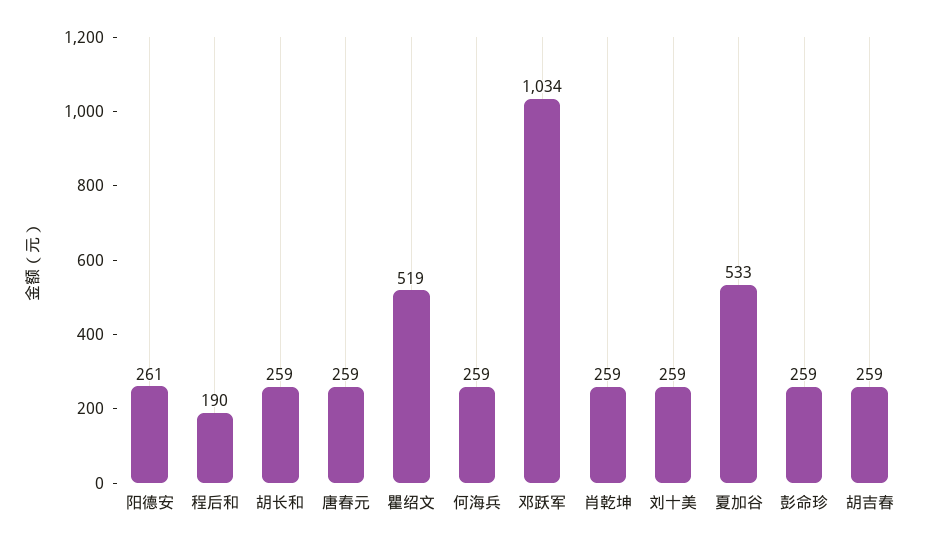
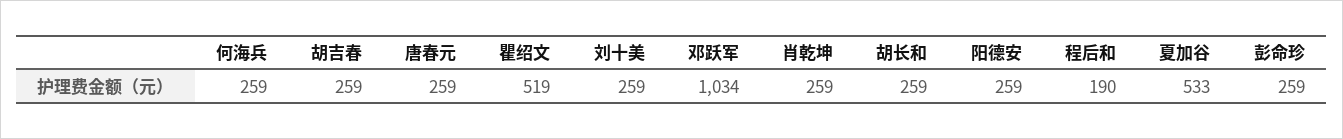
  {
-   "阳德安": 261,
+   "阳德安": 259,
    "程后和": 190,
    "胡长和": 259,
    "唐春元": 259,
    "瞿绍文": 519,
    "何海兵": 259,
    "邓跃军": 1034,
    "肖乾坤": 259,
    "刘十美": 259,
    "夏加谷": 533,
    "彭命珍": 259,
    "胡吉春": 259
  }

